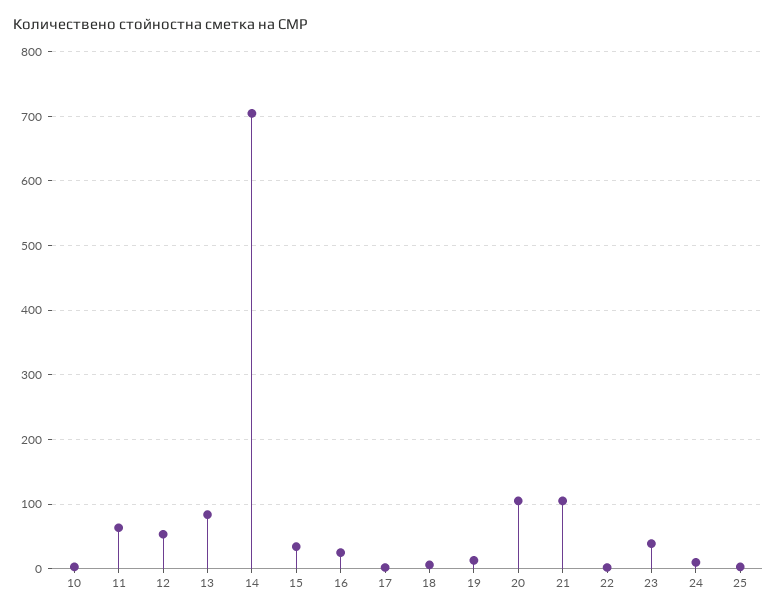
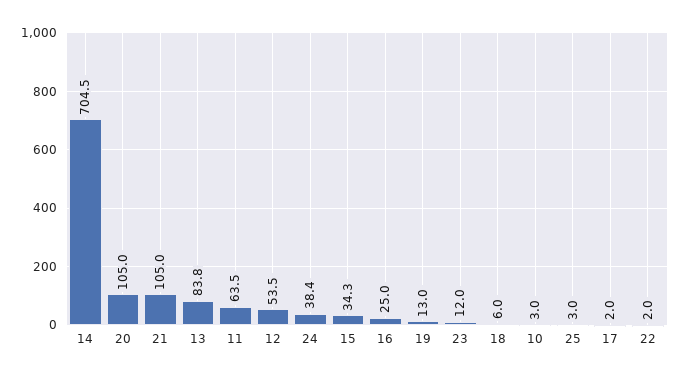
  {
    "10": 3,
    "11": 63.5,
    "12": 53.5,
    "13": 83.8,
    "14": 704.5,
    "15": 34.3,
    "16": 25,
    "17": 2,
    "18": 6,
    "19": 13,
    "20": 105,
    "21": 105,
    "22": 2,
-   "23": 40,
+   "23": 12,
-   "24": 10,
+   "24": 38.4,
    "25": 3
  }

